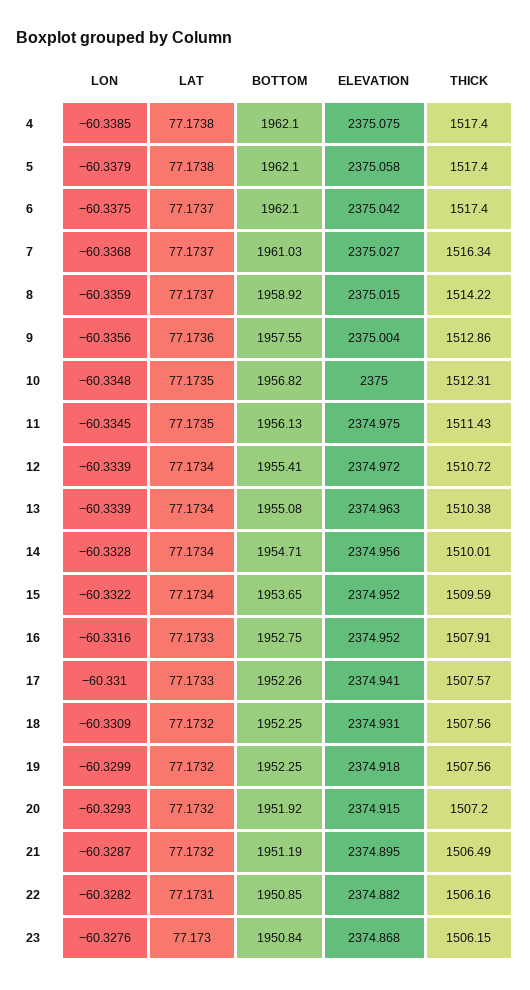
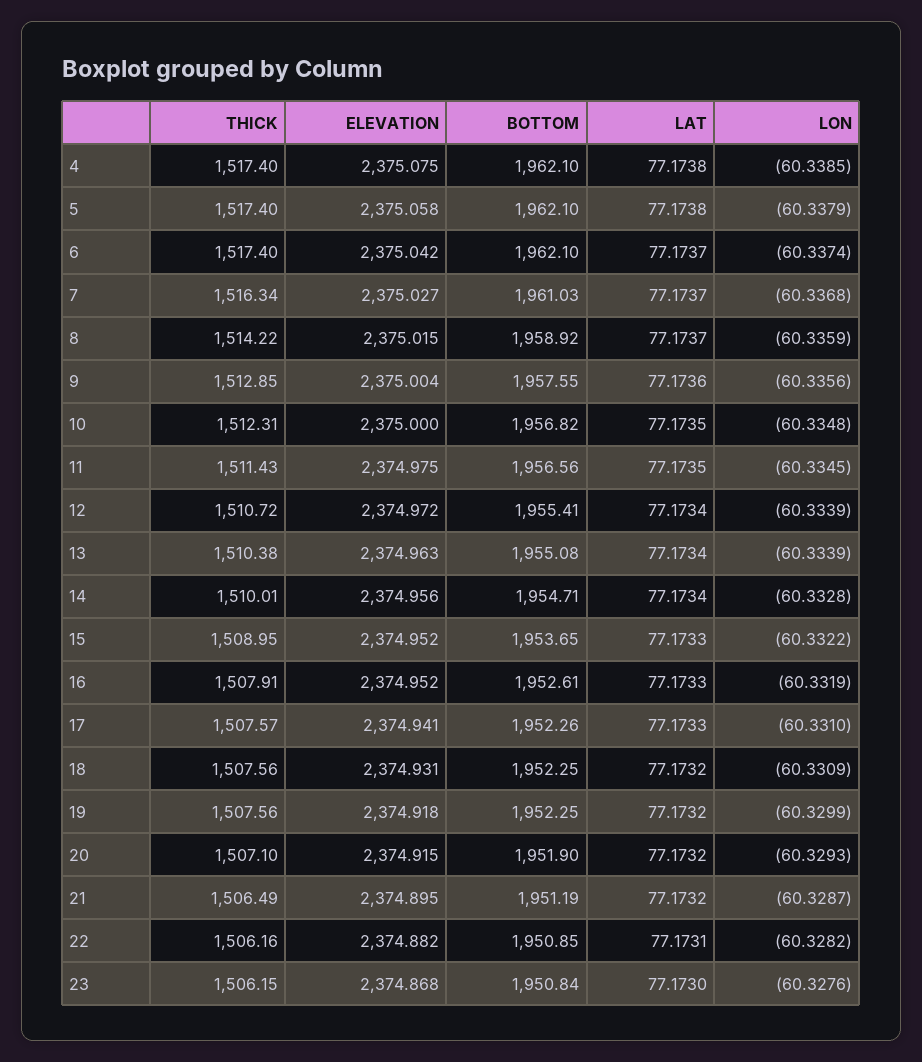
  {
    "LON": {
      "4": -60.3385,
      "5": -60.3379,
-     "6": -60.3375,
+     "6": -60.3374,
      "7": -60.3368,
      "8": -60.3359,
      "9": -60.3356,
      "10": -60.3348,
      "11": -60.3345,
      "12": -60.3339,
      "13": -60.3339,
      "14": -60.3328,
      "15": -60.3322,
-     "16": -60.3316,
+     "16": -60.3319,
      "17": -60.331,
      "18": -60.3309,
      "19": -60.3299,
      "20": -60.3293,
      "21": -60.3287,
      "22": -60.3282,
      "23": -60.3276
    },
    "LAT": {
      "4": 77.1738,
      "5": 77.1738,
      "6": 77.1737,
      "7": 77.1737,
      "8": 77.1737,
      "9": 77.1736,
      "10": 77.1735,
      "11": 77.1735,
      "12": 77.1734,
      "13": 77.1734,
      "14": 77.1734,
-     "15": 77.1734,
+     "15": 77.1733,
      "16": 77.1733,
      "17": 77.1733,
      "18": 77.1732,
      "19": 77.1732,
      "20": 77.1732,
      "21": 77.1732,
      "22": 77.1731,
      "23": 77.173
    },
    "BOTTOM": {
      "4": 1962.1,
      "5": 1962.1,
      "6": 1962.1,
      "7": 1961.03,
      "8": 1958.92,
      "9": 1957.55,
      "10": 1956.82,
-     "11": 1956.13,
+     "11": 1956.56,
      "12": 1955.41,
      "13": 1955.08,
      "14": 1954.71,
      "15": 1953.65,
-     "16": 1952.75,
+     "16": 1952.61,
      "17": 1952.26,
      "18": 1952.25,
      "19": 1952.25,
-     "20": 1951.92,
+     "20": 1951.9,
      "21": 1951.19,
      "22": 1950.85,
      "23": 1950.84
    },
    "ELEVATION": {
      "4": 2375.075,
      "5": 2375.058,
      "6": 2375.042,
      "7": 2375.027,
      "8": 2375.015,
      "9": 2375.004,
      "10": 2375,
      "11": 2374.975,
      "12": 2374.972,
      "13": 2374.963,
      "14": 2374.956,
      "15": 2374.952,
      "16": 2374.952,
      "17": 2374.941,
      "18": 2374.931,
      "19": 2374.918,
      "20": 2374.915,
      "21": 2374.895,
      "22": 2374.882,
      "23": 2374.868
    },
    "THICK": {
      "4": 1517.4,
      "5": 1517.4,
      "6": 1517.4,
      "7": 1516.34,
      "8": 1514.22,
-     "9": 1512.86,
+     "9": 1512.85,
      "10": 1512.31,
      "11": 1511.43,
      "12": 1510.72,
      "13": 1510.38,
      "14": 1510.01,
-     "15": 1509.59,
+     "15": 1508.95,
      "16": 1507.91,
      "17": 1507.57,
      "18": 1507.56,
      "19": 1507.56,
-     "20": 1507.2,
+     "20": 1507.1,
      "21": 1506.49,
      "22": 1506.16,
      "23": 1506.15
    }
  }

